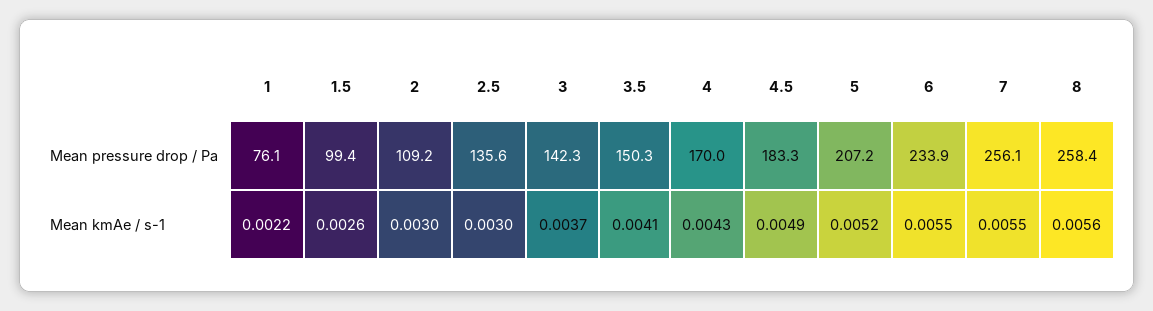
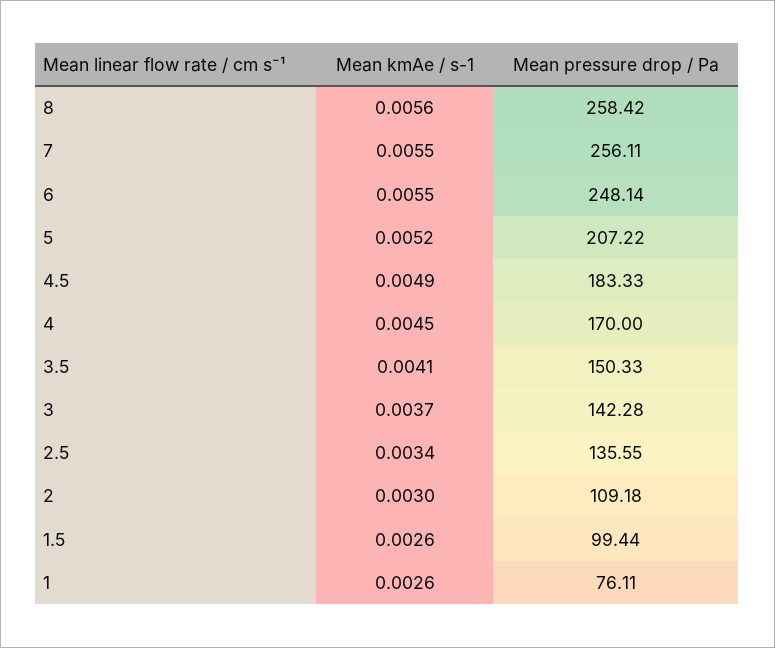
  {
    "1": {
      "Mean pressure drop / Pa": 76.11,
-     "Mean kmAe / s-1": 0.0022
+     "Mean kmAe / s-1": 0.0026
    },
    "1.5": {
      "Mean pressure drop / Pa": 99.44,
      "Mean kmAe / s-1": 0.0026
    },
    "2": {
      "Mean pressure drop / Pa": 109.18,
      "Mean kmAe / s-1": 0.003
    },
    "2.5": {
      "Mean pressure drop / Pa": 135.55,
-     "Mean kmAe / s-1": 0.003
+     "Mean kmAe / s-1": 0.0034
    },
    "3": {
      "Mean pressure drop / Pa": 142.28,
      "Mean kmAe / s-1": 0.0037
    },
    "3.5": {
      "Mean pressure drop / Pa": 150.33,
      "Mean kmAe / s-1": 0.0041
    },
    "4": {
      "Mean pressure drop / Pa": 170,
-     "Mean kmAe / s-1": 0.0043
+     "Mean kmAe / s-1": 0.0045
    },
    "4.5": {
      "Mean pressure drop / Pa": 183.33,
      "Mean kmAe / s-1": 0.0049
    },
    "5": {
      "Mean pressure drop / Pa": 207.22,
      "Mean kmAe / s-1": 0.0052
    },
    "6": {
-     "Mean pressure drop / Pa": 233.9,
+     "Mean pressure drop / Pa": 248.14,
      "Mean kmAe / s-1": 0.0055
    },
    "7": {
      "Mean pressure drop / Pa": 256.11,
      "Mean kmAe / s-1": 0.0055
    },
    "8": {
      "Mean pressure drop / Pa": 258.42,
      "Mean kmAe / s-1": 0.0056
    }
  }

